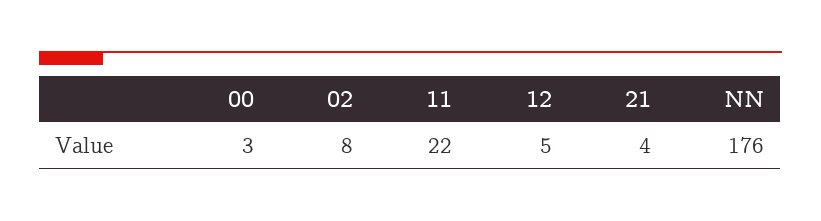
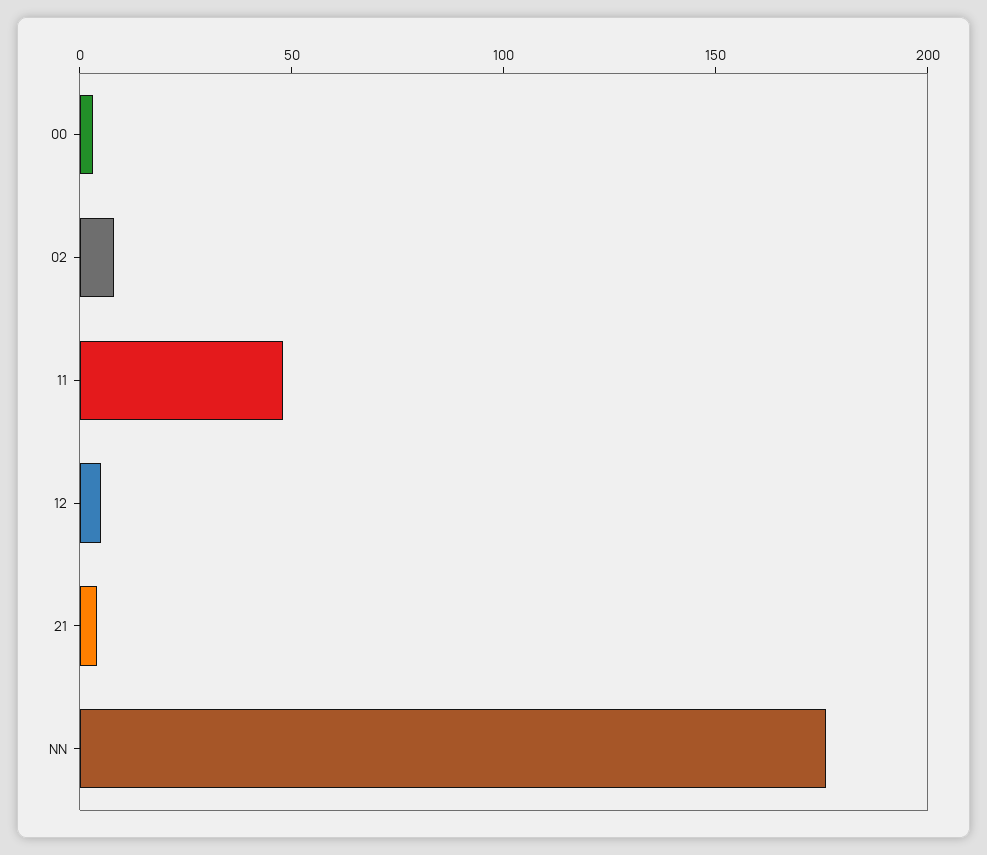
  {
    "00": 3,
    "02": 8,
-   "11": 22,
+   "11": 50,
    "12": 5,
    "21": 4,
    "NN": 176
  }

